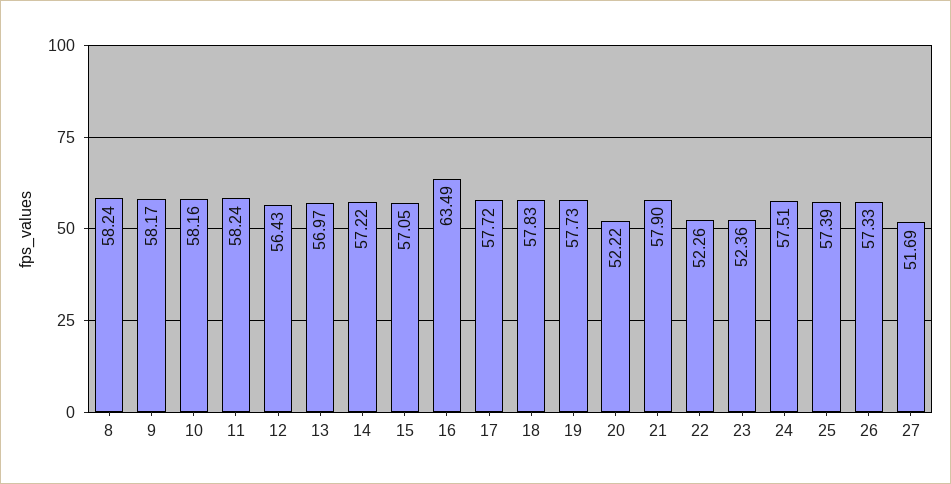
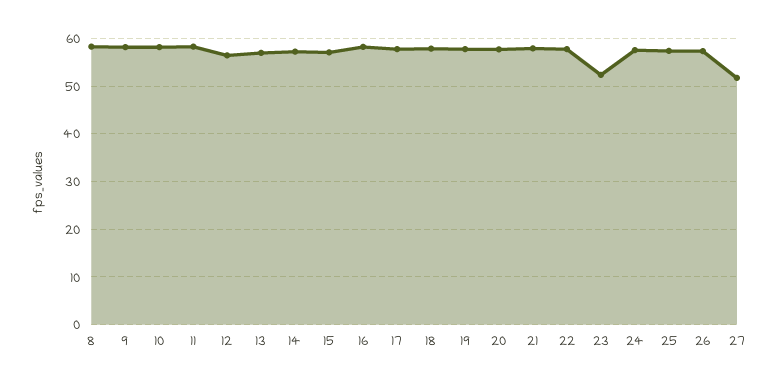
  {
    "8": 58.24,
    "9": 58.17,
    "10": 58.16,
    "11": 58.24,
    "12": 56.43,
    "13": 56.97,
    "14": 57.22,
    "15": 57.05,
-   "16": 63.49,
+   "16": 58,
    "17": 57.72,
    "18": 57.83,
    "19": 57.73,
-   "20": 52.22,
+   "20": 58,
    "21": 57.9,
-   "22": 52.26,
+   "22": 58,
    "23": 52.36,
    "24": 57.51,
    "25": 57.39,
    "26": 57.33,
    "27": 51.69
  }

